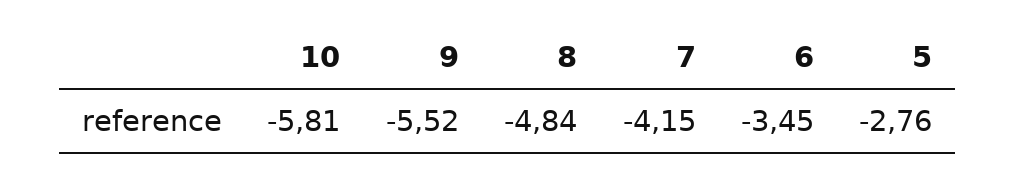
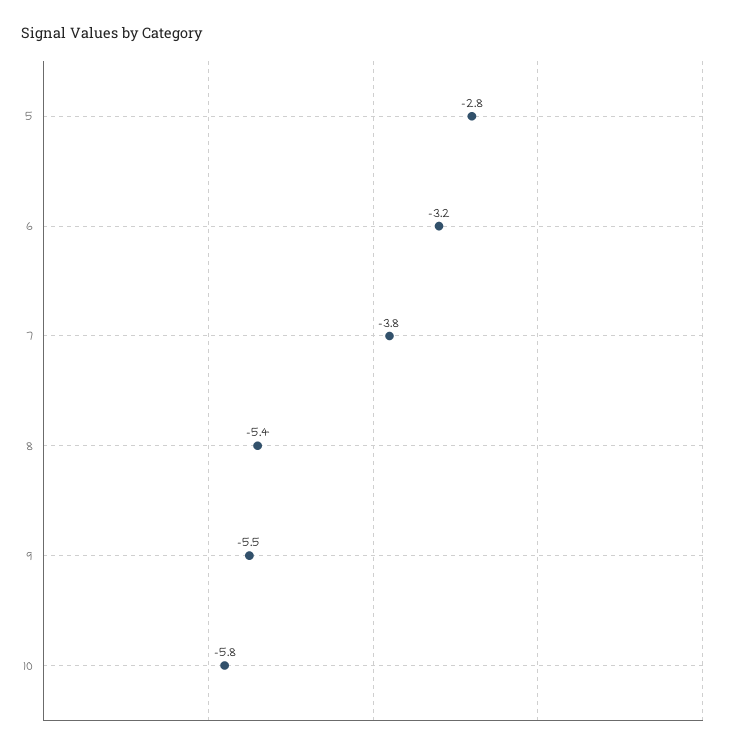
  {
    "10": -5.81,
    "9": -5.52,
-   "8": -4.84,
+   "8": -5.4,
-   "7": -4.15,
+   "7": -3.8,
-   "6": -3.45,
+   "6": -3.2,
    "5": -2.76
  }

